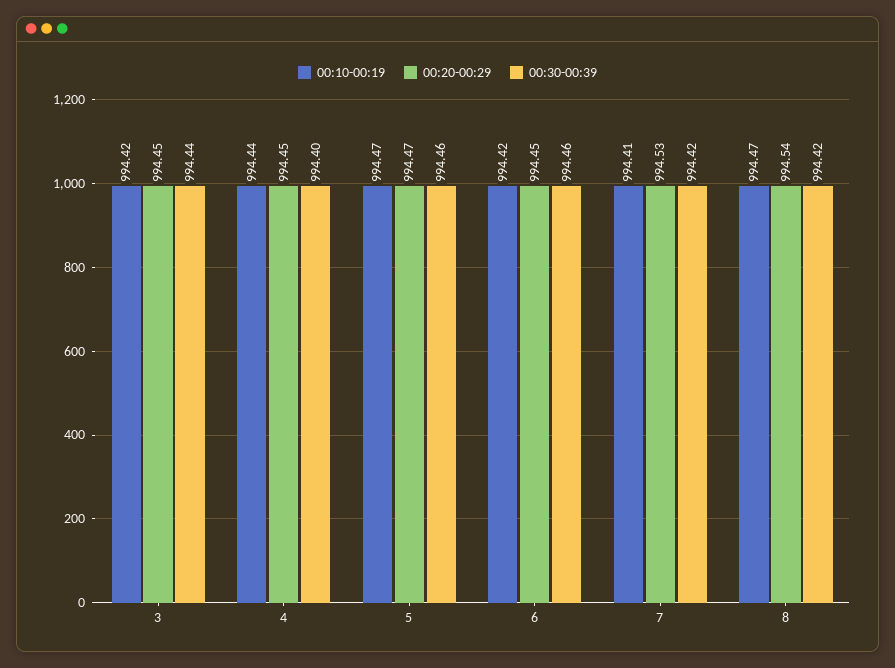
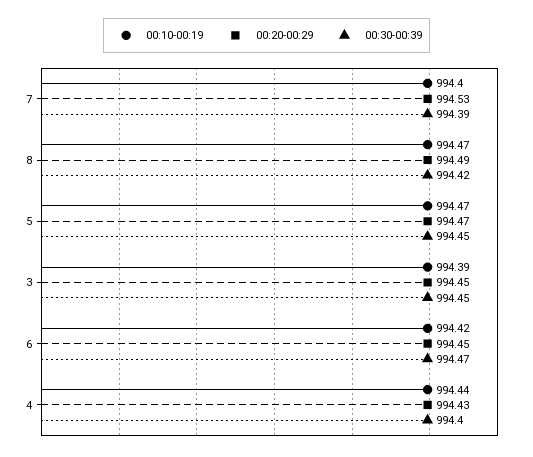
  {
    "00:10-00:19": {
-     "3": 994.42,
+     "3": 994.39,
      "4": 994.44,
      "5": 994.47,
      "6": 994.42,
-     "7": 994.41,
+     "7": 994.4,
      "8": 994.47
    },
    "00:20-00:29": {
      "3": 994.45,
-     "4": 994.45,
+     "4": 994.43,
      "5": 994.47,
      "6": 994.45,
      "7": 994.53,
-     "8": 994.54
+     "8": 994.49
    },
    "00:30-00:39": {
-     "3": 994.44,
+     "3": 994.45,
      "4": 994.4,
-     "5": 994.46,
+     "5": 994.45,
-     "6": 994.46,
+     "6": 994.47,
-     "7": 994.42,
+     "7": 994.39,
      "8": 994.42
    }
  }

